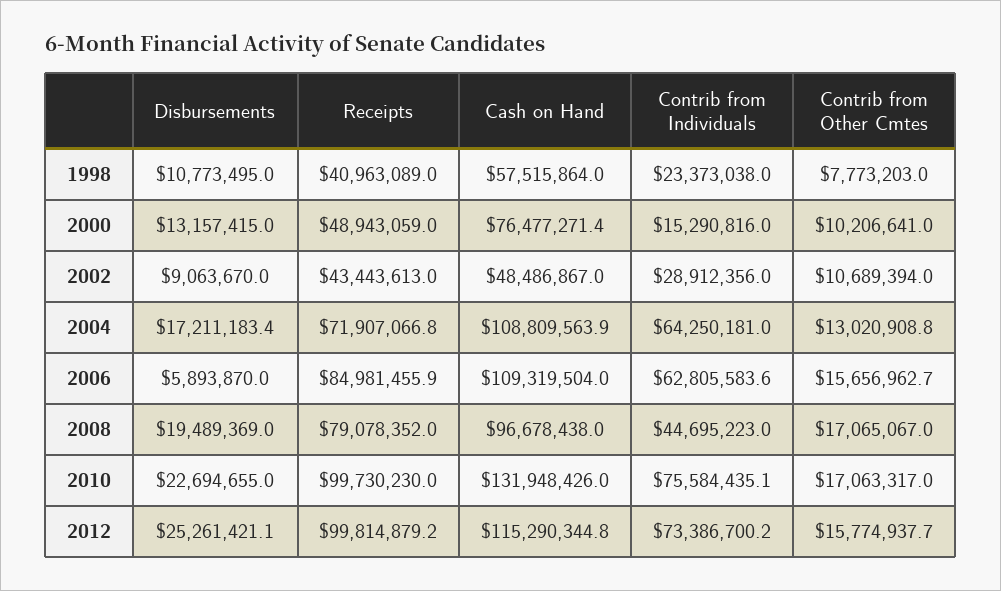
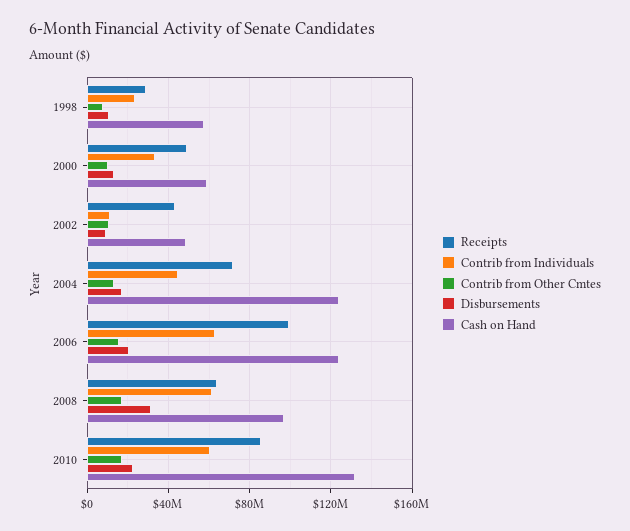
  {
    "Disbursements": {
      "1998": 10773495,
      "2000": 13157415,
      "2002": 9063670,
      "2004": 17211183.4,
-     "2006": 5893870,
+     "2006": 20000000,
-     "2008": 19489369,
+     "2008": 30000000,
-     "2010": 22694655,
+     "2010": 22694655
-     "2012": 25261421.1
    },
    "Receipts": {
-     "1998": 40963089,
+     "1998": 30000000,
      "2000": 48943059,
      "2002": 43443613,
      "2004": 71907066.8,
-     "2006": 84981455.9,
+     "2006": 100000000,
-     "2008": 79078352,
+     "2008": 65000000,
-     "2010": 99730230,
+     "2010": 85000000
-     "2012": 99814879.2
    },
    "Cash on Hand": {
      "1998": 57515864,
-     "2000": 76477271.4,
+     "2000": 60000000,
      "2002": 48486867,
-     "2004": 108809563.9,
+     "2004": 125000000,
-     "2006": 109319504,
+     "2006": 125000000,
      "2008": 96678438,
-     "2010": 131948426,
+     "2010": 131948426
-     "2012": 115290344.8
    },
    "Contrib from Individuals": {
      "1998": 23373038,
-     "2000": 15290816,
+     "2000": 35000000,
-     "2002": 28912356,
+     "2002": 10000000,
-     "2004": 64250181,
+     "2004": 45000000,
      "2006": 62805583.6,
-     "2008": 44695223,
+     "2008": 60000000,
-     "2010": 75584435.1,
+     "2010": 60000000
-     "2012": 73386700.2
    },
    "Contrib from Other Cmtes": {
      "1998": 7773203,
      "2000": 10206641,
      "2002": 10689394,
      "2004": 13020908.8,
      "2006": 15656962.7,
      "2008": 17065067,
-     "2010": 17063317,
+     "2010": 17063317
-     "2012": 15774937.7
    }
  }

